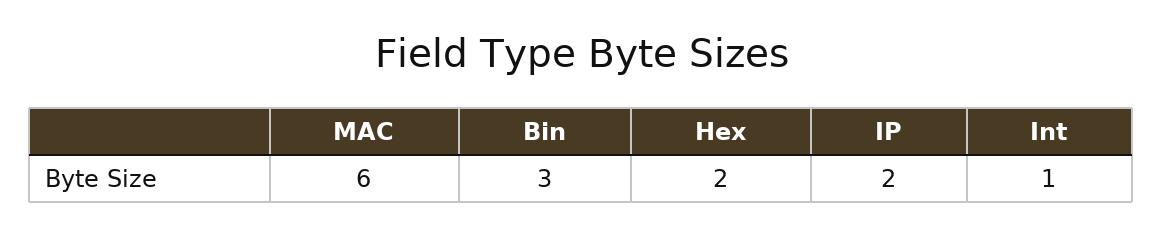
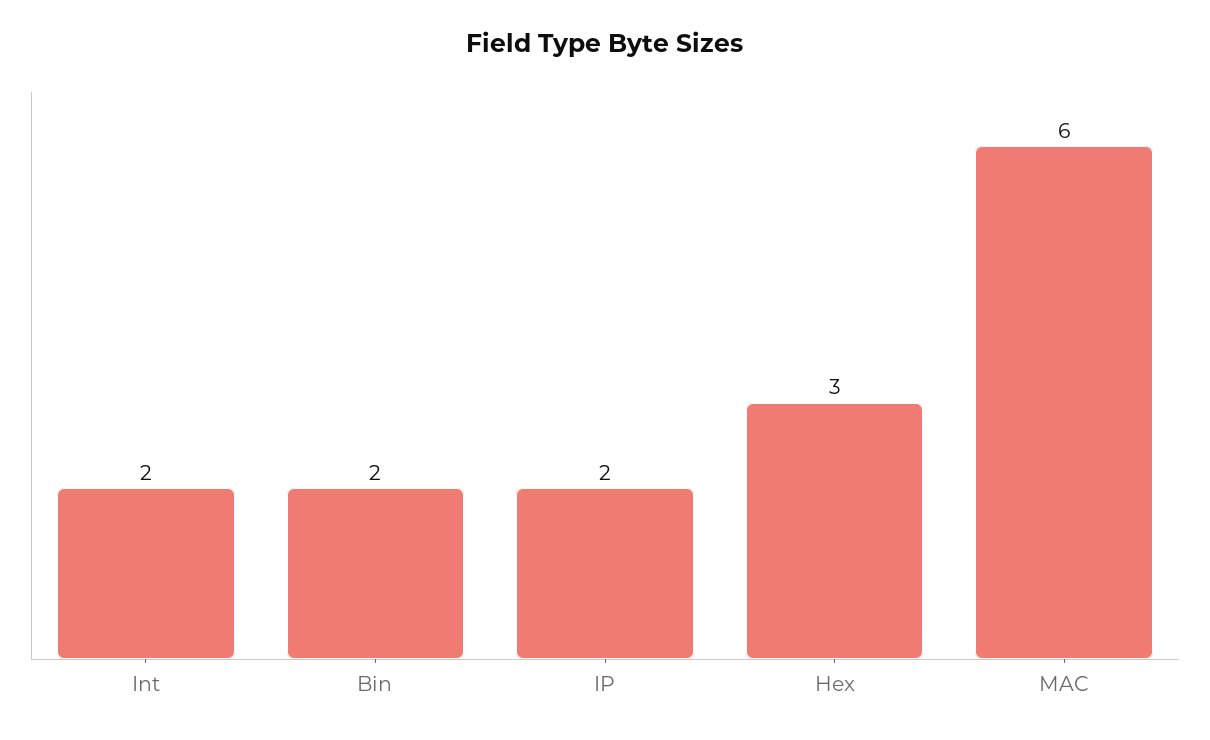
  {
    "MAC": 6,
-   "Bin": 3,
+   "Bin": 2,
-   "Hex": 2,
+   "Hex": 3,
    "IP": 2,
-   "Int": 1
+   "Int": 2
  }

